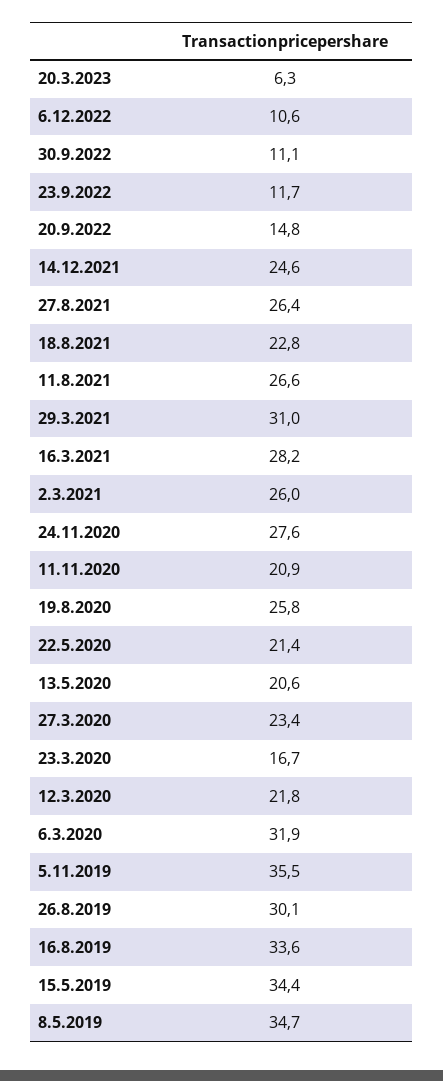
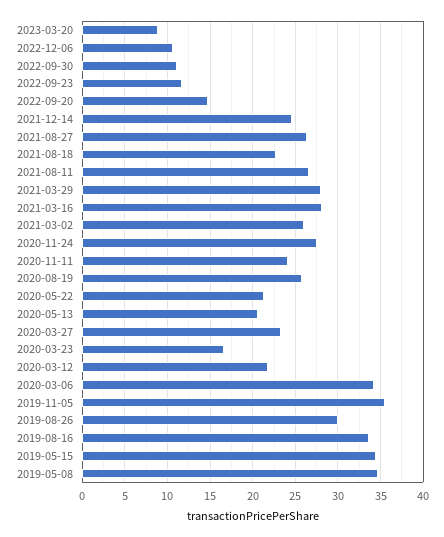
  {
-   "20.3.2023": 6.3,
+   "20.3.2023": 9,
    "6.12.2022": 10.6,
    "30.9.2022": 11.1,
    "23.9.2022": 11.7,
    "20.9.2022": 14.8,
    "14.12.2021": 24.6,
    "27.8.2021": 26.4,
    "18.8.2021": 22.8,
    "11.8.2021": 26.6,
-   "29.3.2021": 31,
+   "29.3.2021": 28,
    "16.3.2021": 28.2,
    "2.3.2021": 26,
    "24.11.2020": 27.6,
-   "11.11.2020": 20.9,
+   "11.11.2020": 24,
    "19.8.2020": 25.8,
    "22.5.2020": 21.4,
    "13.5.2020": 20.6,
    "27.3.2020": 23.4,
    "23.3.2020": 16.7,
    "12.3.2020": 21.8,
-   "6.3.2020": 31.9,
+   "6.3.2020": 34,
    "5.11.2019": 35.5,
    "26.8.2019": 30.1,
    "16.8.2019": 33.6,
    "15.5.2019": 34.4,
    "8.5.2019": 34.7
  }

